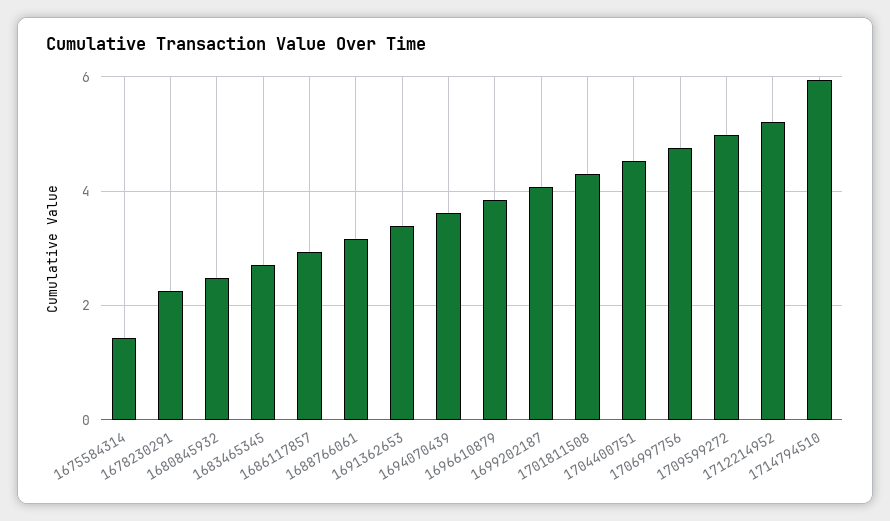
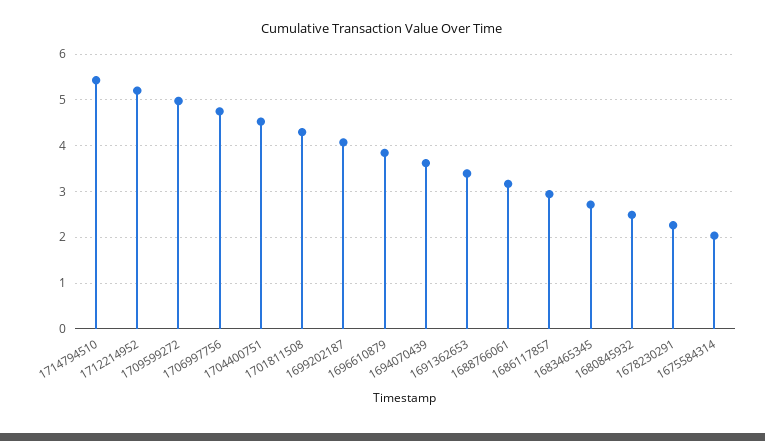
  {
-   "1675584314": 1.4,
+   "1675584314": 2,
    "1678230291": 2.2,
    "1680845932": 2.4,
    "1683465345": 2.8,
    "1686117857": 3,
    "1688766061": 3.2,
    "1691362653": 3.4,
    "1694070439": 3.6,
    "1696610879": 3.8,
    "1699202187": 4,
    "1701811508": 4.2,
    "1704400751": 4.6,
    "1706997756": 4.8,
    "1709599272": 5,
    "1712214952": 5.2,
-   "1714794510": 6
+   "1714794510": 5.4
  }

